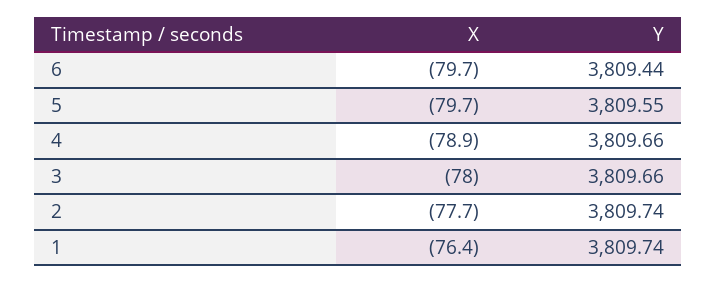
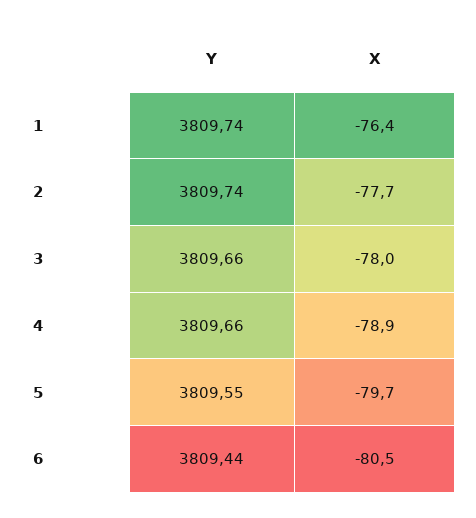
  {
    "X": {
-     "6": -79.7,
+     "6": -80.5,
      "5": -79.7,
      "4": -78.9,
      "3": -78,
      "2": -77.7,
      "1": -76.4
    },
    "Y": {
      "6": 3809.44,
      "5": 3809.55,
      "4": 3809.66,
      "3": 3809.66,
      "2": 3809.74,
      "1": 3809.74
    }
  }

